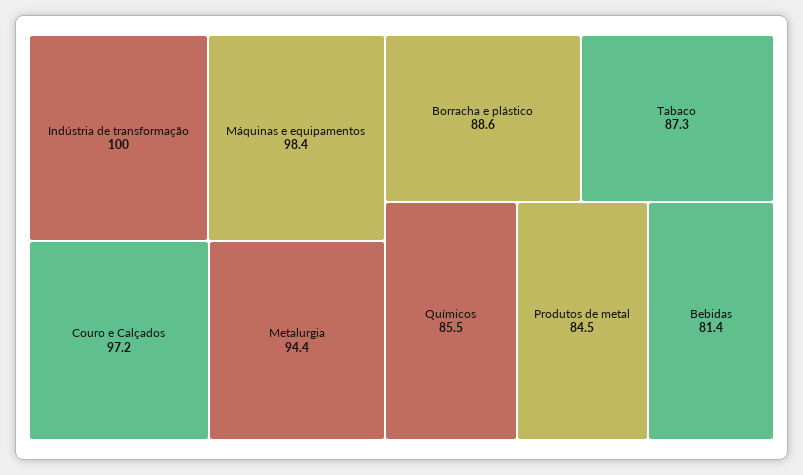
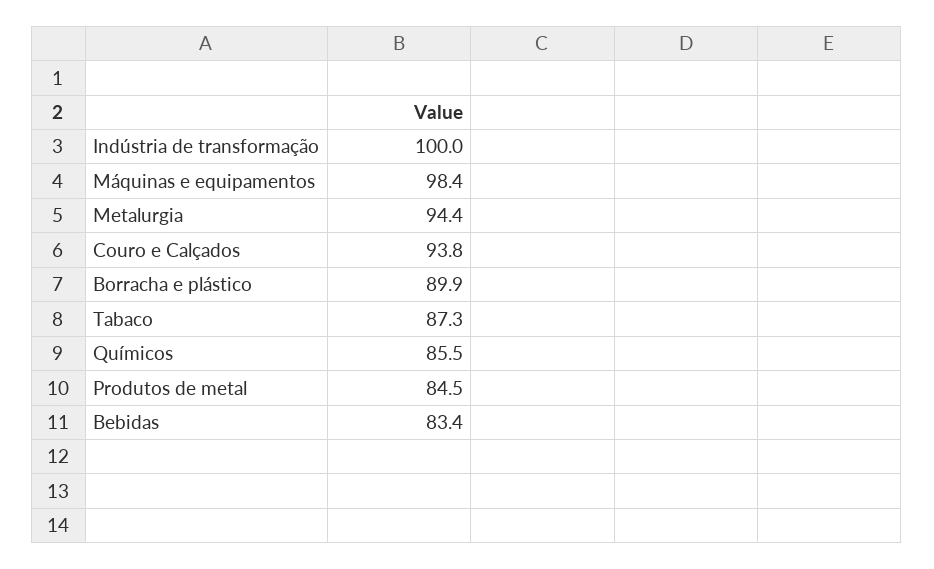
  {
    "Indústria de transformação": 100,
    "Máquinas e equipamentos": 98.4,
-   "Couro e Calçados": 97.2,
+   "Couro e Calçados": 93.8,
    "Metalurgia": 94.4,
-   "Borracha e plástico": 88.6,
+   "Borracha e plástico": 89.9,
    "Tabaco": 87.3,
    "Químicos": 85.5,
    "Produtos de metal": 84.5,
-   "Bebidas": 81.4
+   "Bebidas": 83.4
  }

